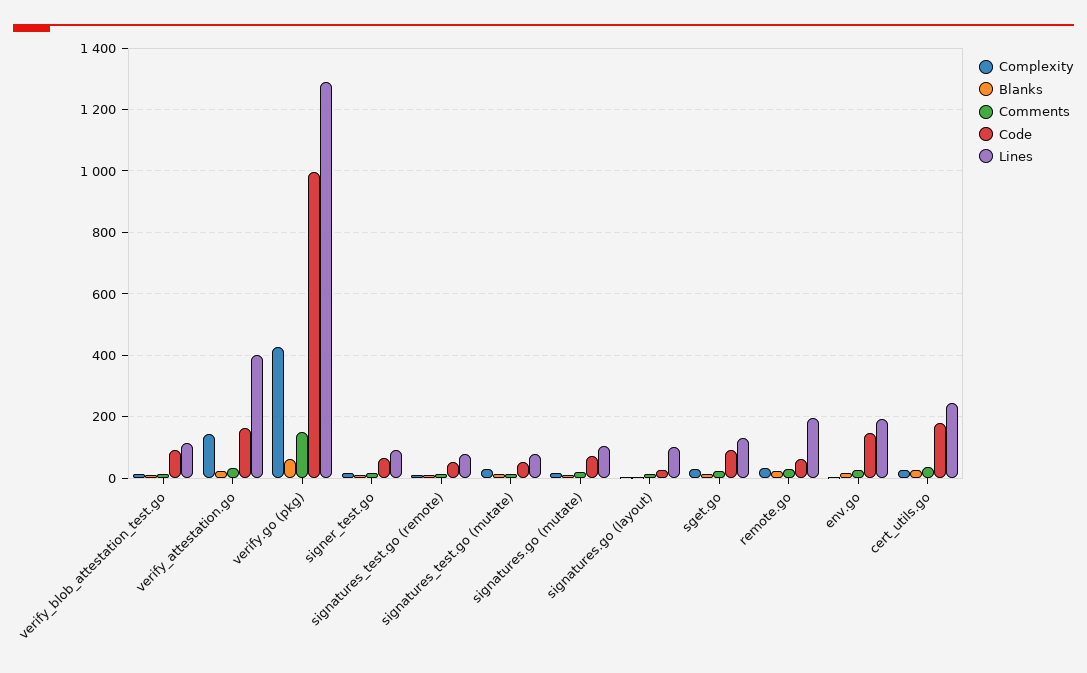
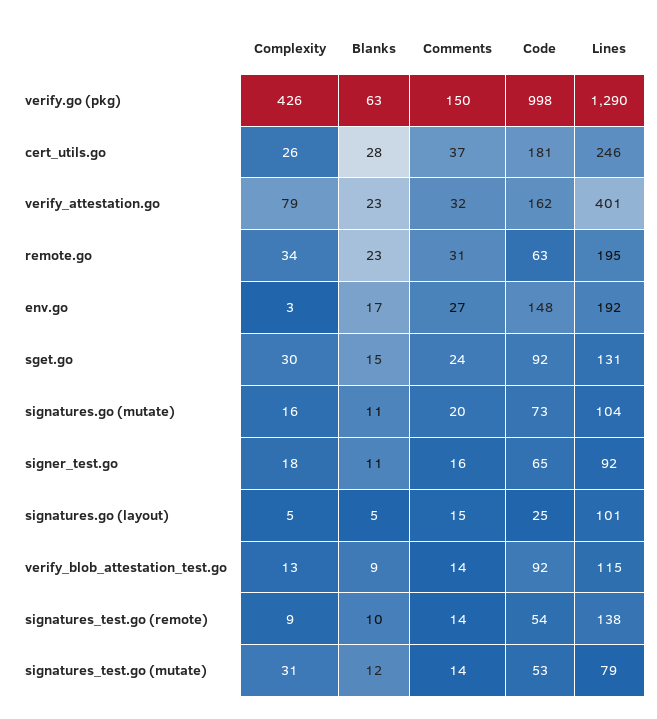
  {
    "Complexity": {
      "verify_blob_attestation_test.go": 13,
-     "verify_attestation.go": 140,
+     "verify_attestation.go": 79,
      "verify.go (pkg)": 426,
      "signer_test.go": 18,
      "signatures_test.go (remote)": 9,
      "signatures_test.go (mutate)": 31,
      "signatures.go (mutate)": 16,
      "signatures.go (layout)": 5,
      "sget.go": 30,
      "remote.go": 34,
      "env.go": 3,
      "cert_utils.go": 26
    },
    "Blanks": {
      "verify_blob_attestation_test.go": 9,
      "verify_attestation.go": 23,
      "verify.go (pkg)": 63,
      "signer_test.go": 11,
      "signatures_test.go (remote)": 10,
      "signatures_test.go (mutate)": 12,
      "signatures.go (mutate)": 11,
      "signatures.go (layout)": 5,
      "sget.go": 15,
      "remote.go": 23,
      "env.go": 17,
      "cert_utils.go": 28
    },
    "Comments": {
      "verify_blob_attestation_test.go": 14,
      "verify_attestation.go": 32,
      "verify.go (pkg)": 150,
      "signer_test.go": 16,
      "signatures_test.go (remote)": 14,
      "signatures_test.go (mutate)": 14,
      "signatures.go (mutate)": 20,
      "signatures.go (layout)": 15,
      "sget.go": 24,
      "remote.go": 31,
      "env.go": 27,
      "cert_utils.go": 37
    },
    "Code": {
      "verify_blob_attestation_test.go": 92,
      "verify_attestation.go": 162,
      "verify.go (pkg)": 998,
      "signer_test.go": 65,
      "signatures_test.go (remote)": 54,
      "signatures_test.go (mutate)": 53,
      "signatures.go (mutate)": 73,
      "signatures.go (layout)": 25,
      "sget.go": 92,
      "remote.go": 63,
      "env.go": 148,
      "cert_utils.go": 181
    },
    "Lines": {
      "verify_blob_attestation_test.go": 115,
      "verify_attestation.go": 401,
      "verify.go (pkg)": 1290,
      "signer_test.go": 92,
-     "signatures_test.go (remote)": 80,
+     "signatures_test.go (remote)": 138,
      "signatures_test.go (mutate)": 79,
      "signatures.go (mutate)": 104,
      "signatures.go (layout)": 101,
      "sget.go": 131,
      "remote.go": 195,
      "env.go": 192,
      "cert_utils.go": 246
    }
  }

